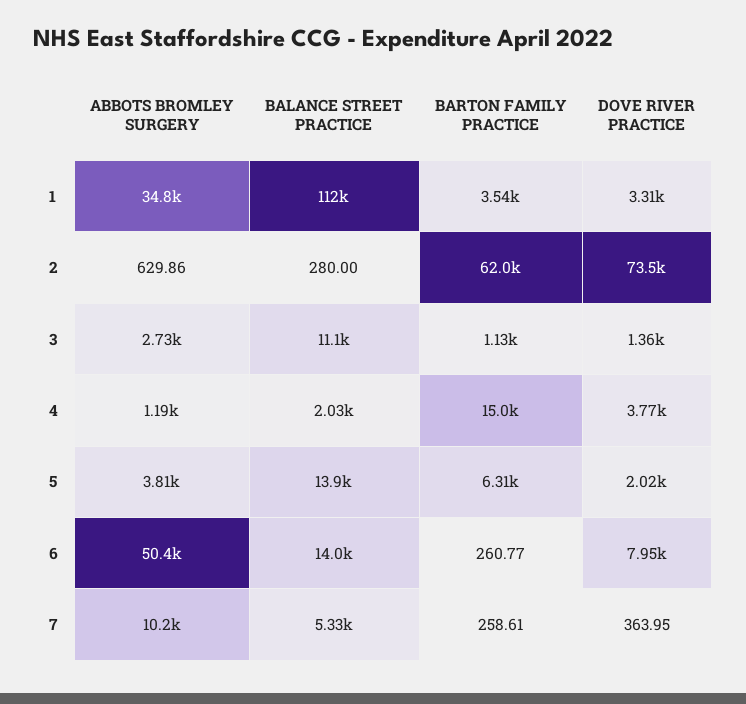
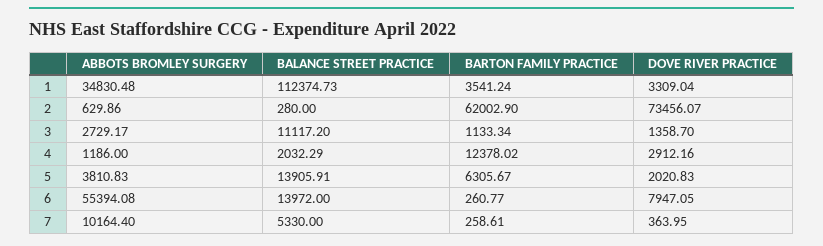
  {
    "ABBOTS BROMLEY SURGERY": {
      "1": 34830.48,
      "2": 629.86,
      "3": 2729.17,
      "4": 1186,
      "5": 3810.83,
-     "6": 50400,
+     "6": 55394.08,
      "7": 10164.4
    },
    "BALANCE STREET PRACTICE": {
      "1": 112374.73,
      "2": 280,
      "3": 11117.2,
      "4": 2032.29,
      "5": 13905.91,
      "6": 13972,
      "7": 5330
    },
    "BARTON FAMILY PRACTICE": {
      "1": 3541.24,
      "2": 62002.9,
      "3": 1133.34,
-     "4": 15000,
+     "4": 12378.02,
      "5": 6305.67,
      "6": 260.77,
      "7": 258.61
    },
    "DOVE RIVER PRACTICE": {
      "1": 3309.04,
      "2": 73456.07,
      "3": 1358.7,
-     "4": 3770,
+     "4": 2912.16,
      "5": 2020.83,
      "6": 7947.05,
      "7": 363.95
    }
  }

